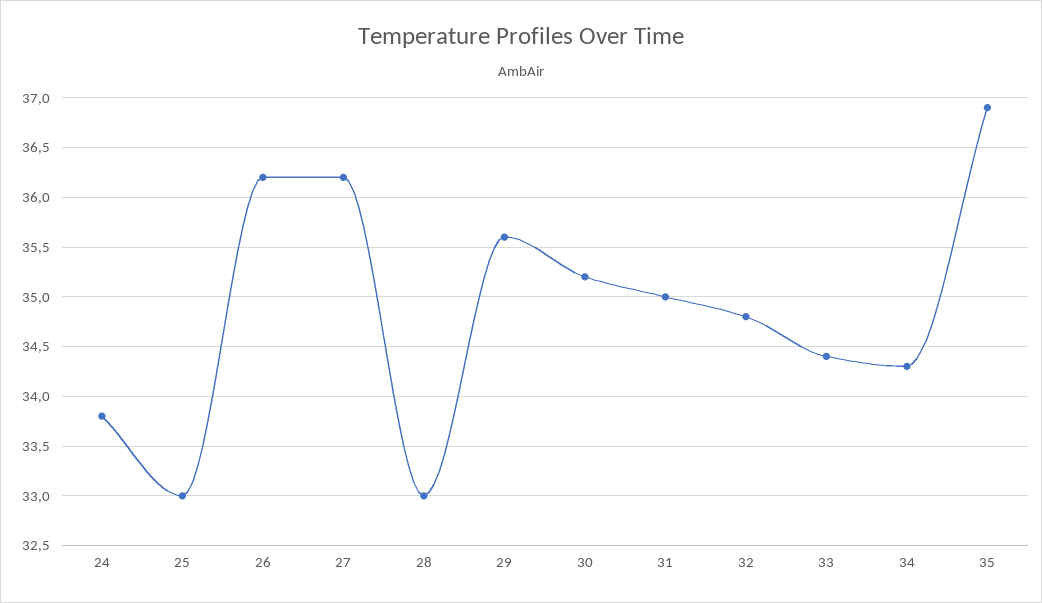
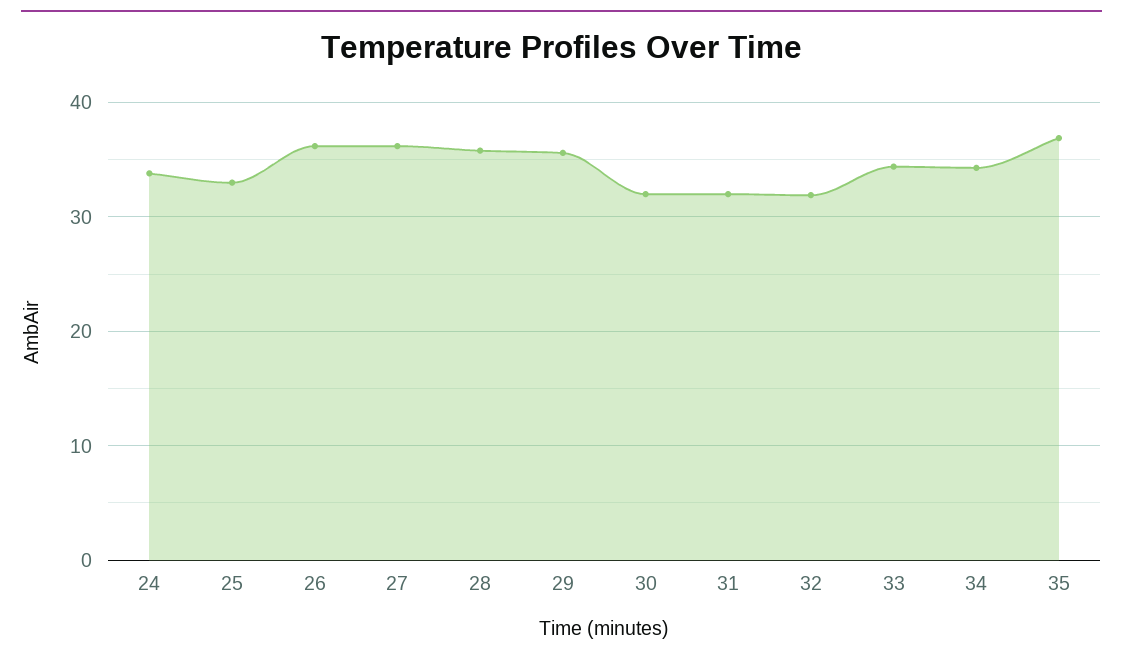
  {
    "24": 33.8,
    "25": 33,
    "26": 36.2,
    "27": 36.2,
-   "28": 33,
+   "28": 36,
    "29": 35.6,
-   "30": 35.2,
+   "30": 32,
-   "31": 35,
+   "31": 32,
-   "32": 34.8,
+   "32": 32,
    "33": 34.4,
    "34": 34.3,
    "35": 36.9
  }

